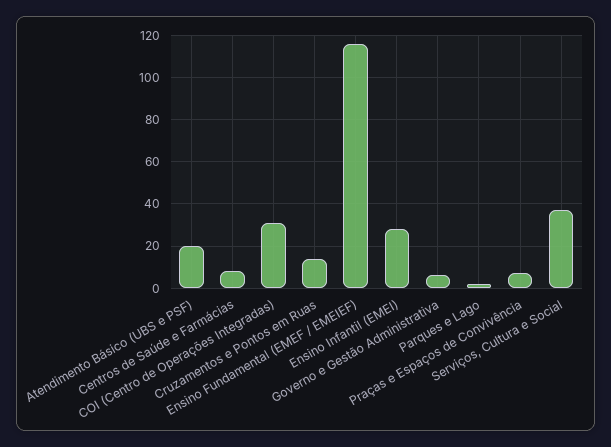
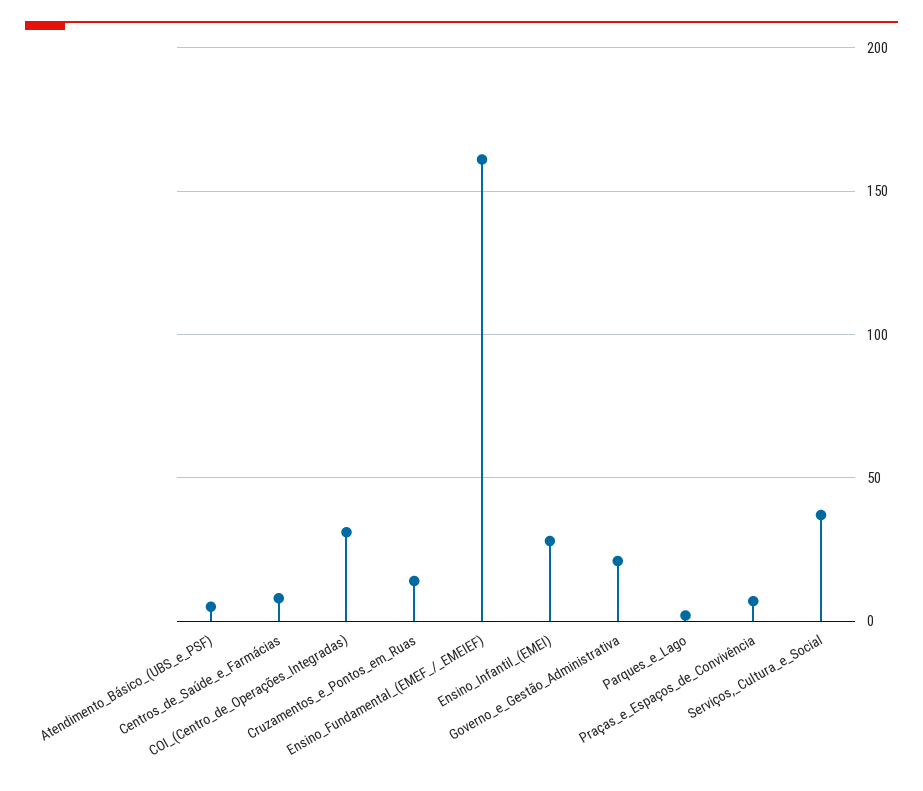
  {
-   "Atendimento Básico (UBS e PSF)": 20,
+   "Atendimento Básico (UBS e PSF)": 5,
    "Centros de Saúde e Farmácias": 10,
    "COI (Centro de Operações Integradas)": 30,
    "Cruzamentos e Pontos em Ruas": 15,
-   "Ensino Fundamental (EMEF / EMEIEF)": 115,
+   "Ensino Fundamental (EMEF / EMEIEF)": 160,
    "Ensino Infantil (EMEI)": 30,
-   "Governo e Gestão Administrativa": 5,
+   "Governo e Gestão Administrativa": 20,
    "Parques e Lago": 0,
    "Praças e Espaços de Convivência": 5,
    "Serviços, Cultura e Social": 35
  }

